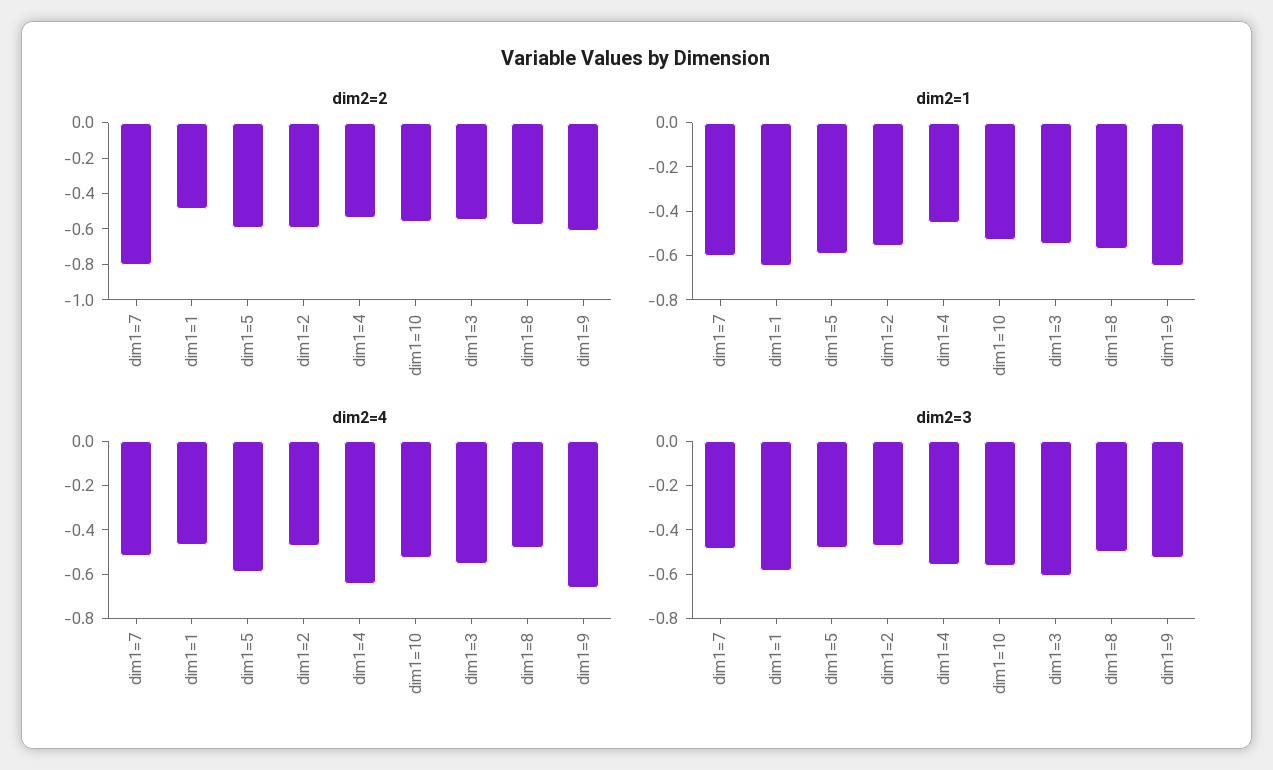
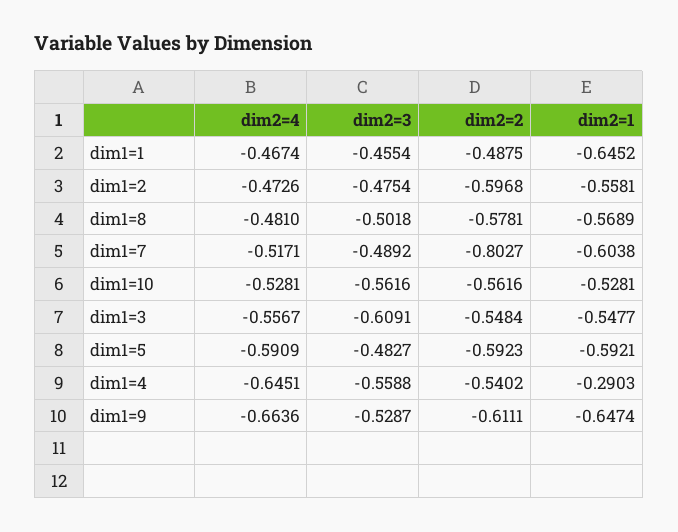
  {
    "dim2=2": {
      "dim1=7": -0.8027,
      "dim1=1": -0.4875,
      "dim1=5": -0.5923,
      "dim1=2": -0.5968,
      "dim1=4": -0.5402,
      "dim1=10": -0.5616,
      "dim1=3": -0.5484,
      "dim1=8": -0.5781,
      "dim1=9": -0.6111
    },
    "dim2=1": {
      "dim1=7": -0.6038,
      "dim1=1": -0.6452,
      "dim1=5": -0.5921,
      "dim1=2": -0.5581,
-     "dim1=4": -0.45,
+     "dim1=4": -0.2903,
      "dim1=10": -0.5281,
      "dim1=3": -0.5477,
      "dim1=8": -0.5689,
      "dim1=9": -0.6474
    },
    "dim2=4": {
      "dim1=7": -0.5171,
      "dim1=1": -0.4674,
      "dim1=5": -0.5909,
      "dim1=2": -0.4726,
      "dim1=4": -0.6451,
      "dim1=10": -0.5281,
      "dim1=3": -0.5567,
      "dim1=8": -0.481,
      "dim1=9": -0.6636
    },
    "dim2=3": {
      "dim1=7": -0.4892,
-     "dim1=1": -0.6,
+     "dim1=1": -0.4554,
      "dim1=5": -0.4827,
      "dim1=2": -0.4754,
      "dim1=4": -0.5588,
      "dim1=10": -0.5616,
      "dim1=3": -0.6091,
      "dim1=8": -0.5018,
      "dim1=9": -0.5287
    }
  }

